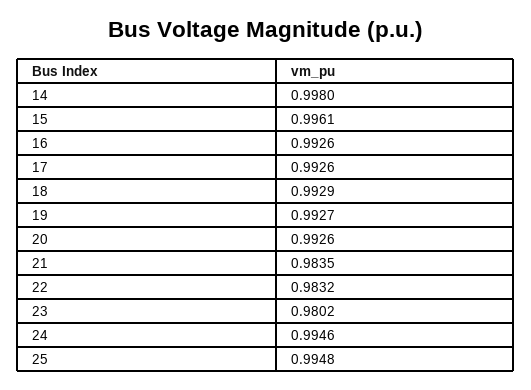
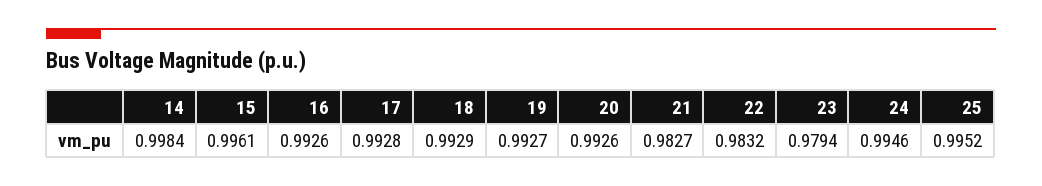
  {
-   "14": 0.998,
+   "14": 0.9984,
    "15": 0.9961,
    "16": 0.9926,
-   "17": 0.9926,
+   "17": 0.9928,
    "18": 0.9929,
    "19": 0.9927,
    "20": 0.9926,
-   "21": 0.9835,
+   "21": 0.9827,
    "22": 0.9832,
-   "23": 0.9802,
+   "23": 0.9794,
    "24": 0.9946,
-   "25": 0.9948
+   "25": 0.9952
  }

